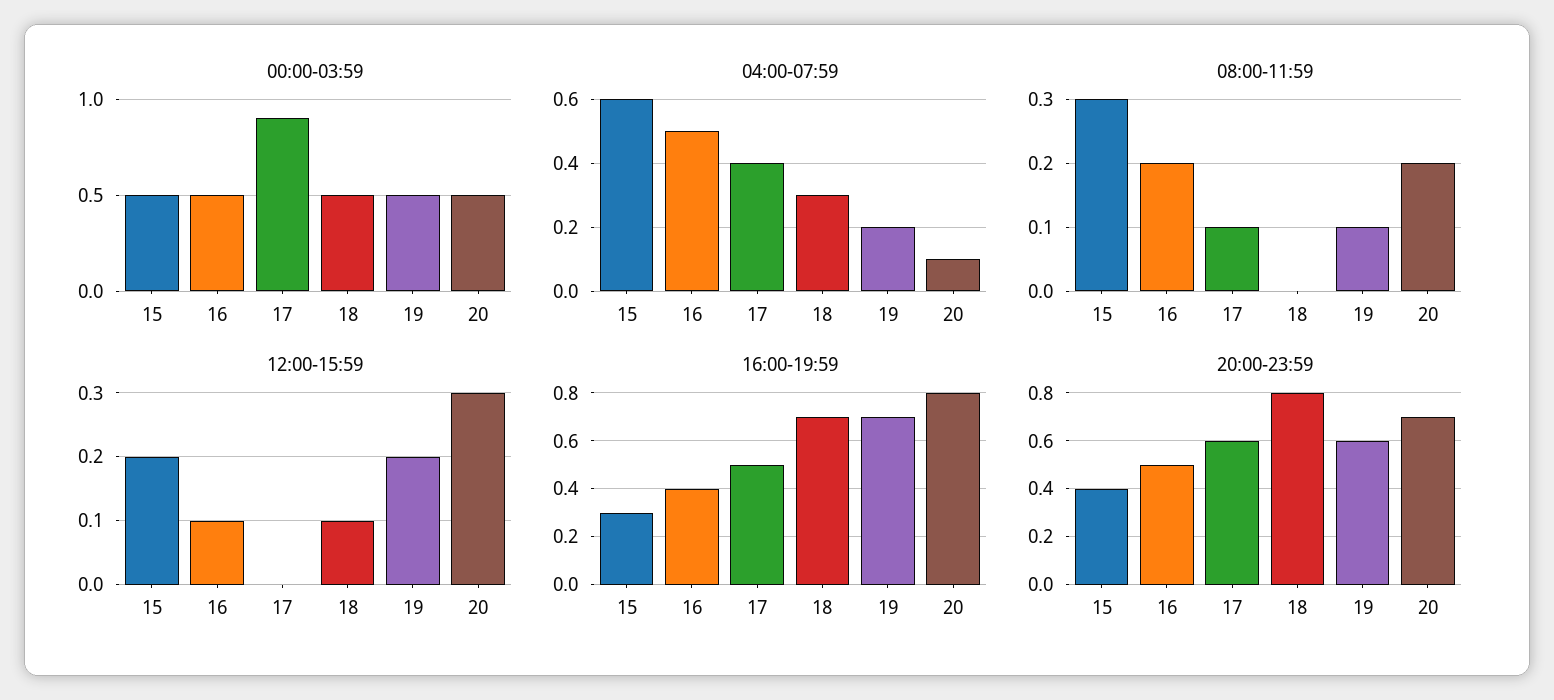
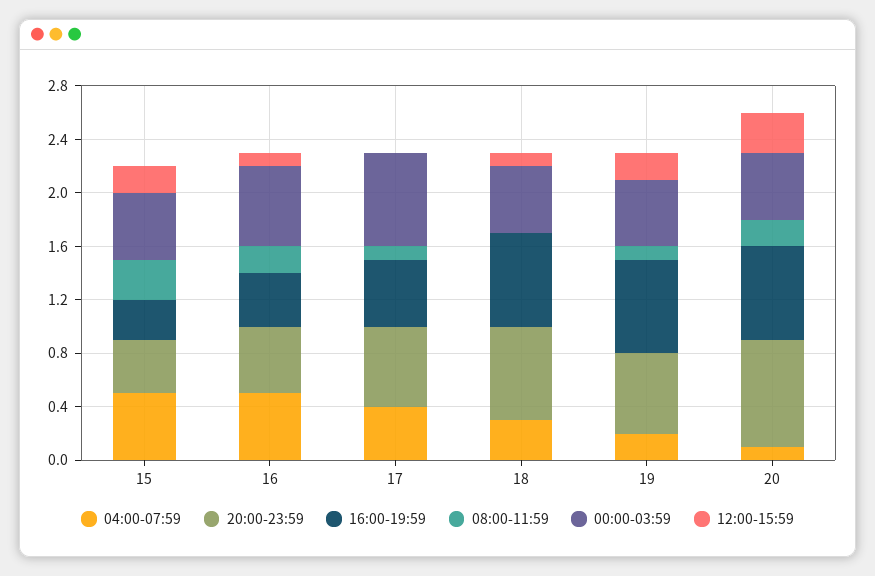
  {
    "00:00-03:59": {
      "15": 0.5,
-     "16": 0.5,
+     "16": 0.6,
-     "17": 0.9,
+     "17": 0.7,
      "18": 0.5,
      "19": 0.5,
      "20": 0.5
    },
    "04:00-07:59": {
-     "15": 0.6,
+     "15": 0.5,
      "16": 0.5,
      "17": 0.4,
      "18": 0.3,
      "19": 0.2,
      "20": 0.1
    },
    "08:00-11:59": {
      "15": 0.3,
      "16": 0.2,
      "17": 0.1,
      "18": 0,
      "19": 0.1,
      "20": 0.2
    },
    "12:00-15:59": {
      "15": 0.2,
      "16": 0.1,
      "17": 0,
      "18": 0.1,
      "19": 0.2,
      "20": 0.3
    },
    "16:00-19:59": {
      "15": 0.3,
      "16": 0.4,
      "17": 0.5,
      "18": 0.7,
      "19": 0.7,
-     "20": 0.8
+     "20": 0.7
    },
    "20:00-23:59": {
      "15": 0.4,
      "16": 0.5,
      "17": 0.6,
-     "18": 0.8,
+     "18": 0.7,
      "19": 0.6,
-     "20": 0.7
+     "20": 0.8
    }
  }

